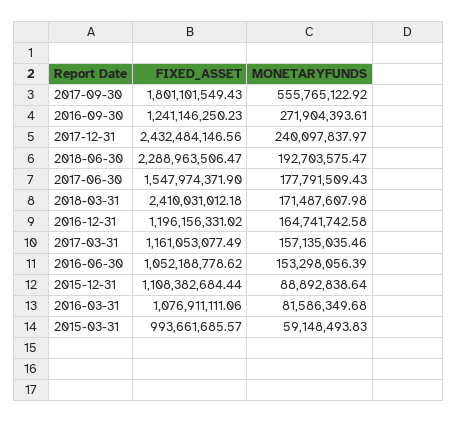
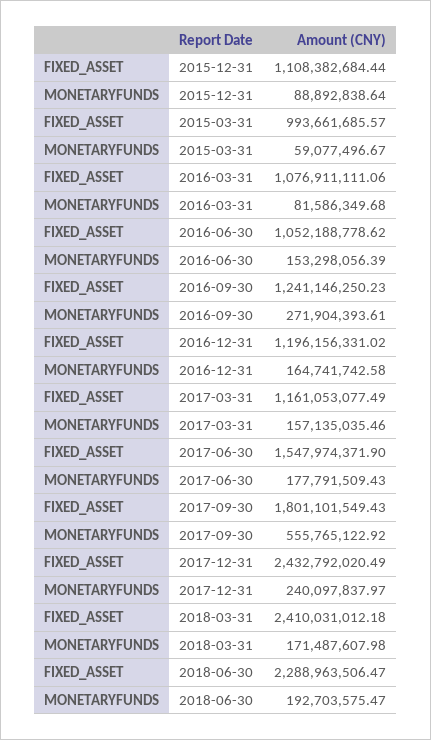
  {
    "FIXED_ASSET": {
      "2017-09-30": 1801101549.43,
      "2016-09-30": 1241146250.23,
-     "2017-12-31": 2432484146.56,
+     "2017-12-31": 2432792020.49,
      "2018-06-30": 2288963506.47,
      "2017-06-30": 1547974371.9,
      "2018-03-31": 2410031012.18,
      "2016-12-31": 1196156331.02,
      "2017-03-31": 1161053077.49,
      "2016-06-30": 1052188778.62,
      "2015-12-31": 1108382684.44,
      "2016-03-31": 1076911111.06,
      "2015-03-31": 993661685.57
    },
    "MONETARYFUNDS": {
      "2017-09-30": 555765122.92,
      "2016-09-30": 271904393.61,
      "2017-12-31": 240097837.97,
      "2018-06-30": 192703575.47,
      "2017-06-30": 177791509.43,
      "2018-03-31": 171487607.98,
      "2016-12-31": 164741742.58,
      "2017-03-31": 157135035.46,
      "2016-06-30": 153298056.39,
      "2015-12-31": 88892838.64,
      "2016-03-31": 81586349.68,
-     "2015-03-31": 59148493.83
+     "2015-03-31": 59077496.67
    }
  }

